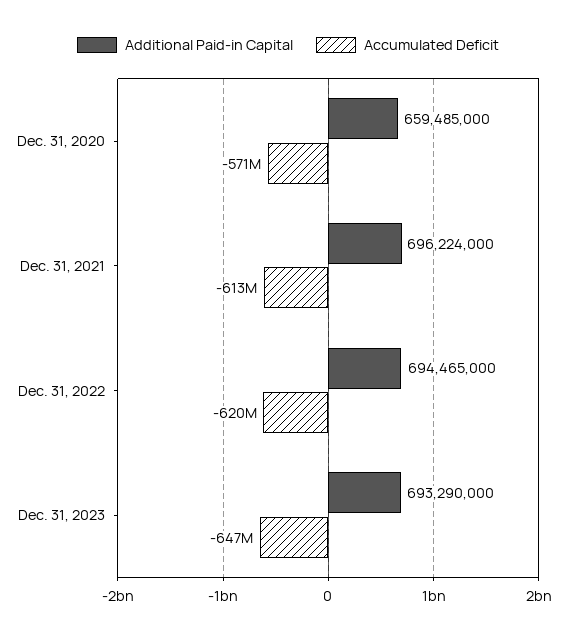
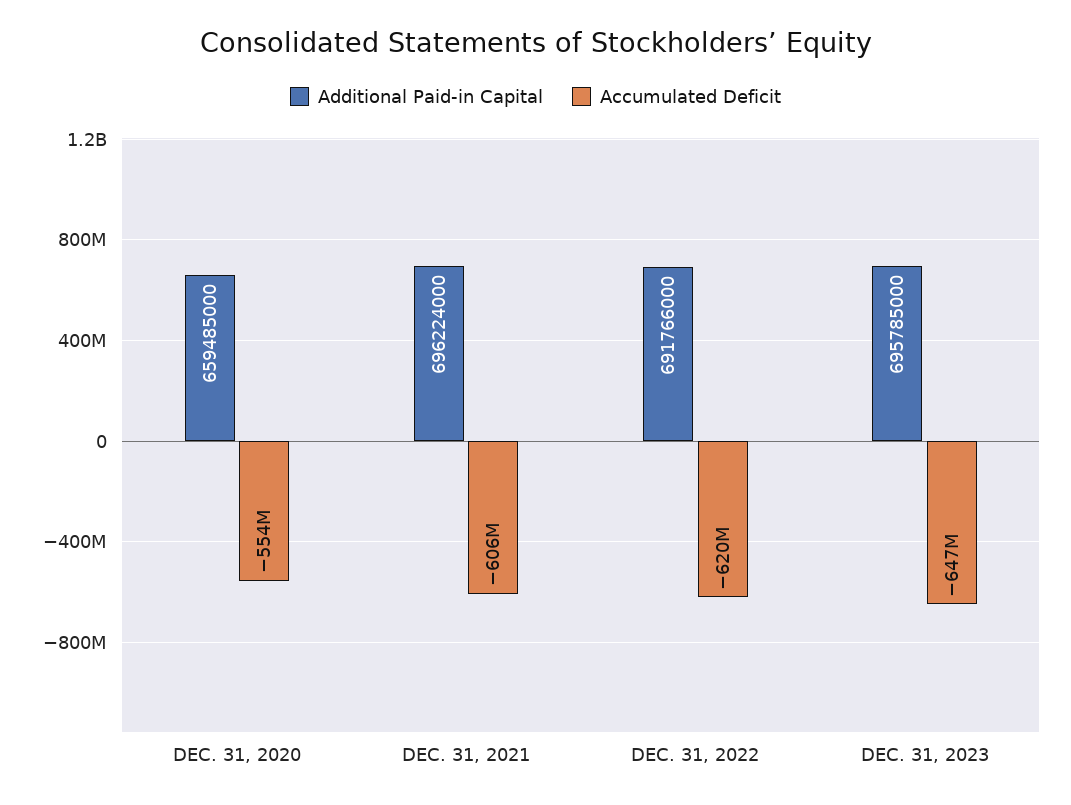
  {
    "Additional Paid-in Capital": {
      "Dec. 31, 2020": 659485000,
      "Dec. 31, 2021": 696224000,
-     "Dec. 31, 2022": 694465000,
+     "Dec. 31, 2022": 691766000,
-     "Dec. 31, 2023": 693290000
+     "Dec. 31, 2023": 695785000
    },
    "Accumulated Deficit": {
-     "Dec. 31, 2020": -571000000,
+     "Dec. 31, 2020": -554000000,
-     "Dec. 31, 2021": -613000000,
+     "Dec. 31, 2021": -606000000,
      "Dec. 31, 2022": -620000000,
      "Dec. 31, 2023": -647000000
    }
  }

